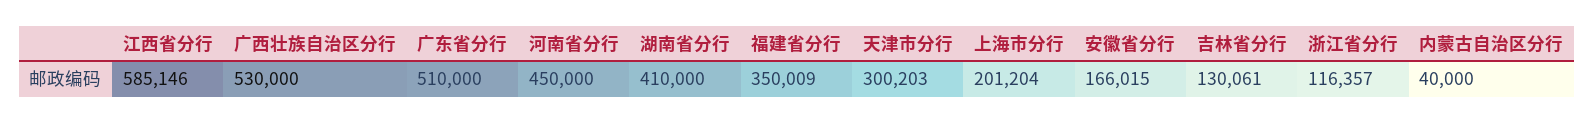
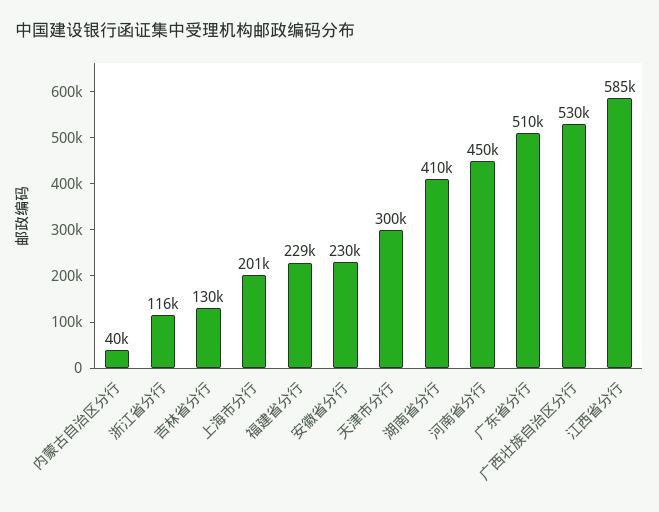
  {
    "江西省分行": 585146,
    "广西壮族自治区分行": 530000,
    "广东省分行": 510000,
    "河南省分行": 450000,
    "湖南省分行": 410000,
-   "福建省分行": 350009,
+   "福建省分行": 229000,
    "天津市分行": 300203,
    "上海市分行": 201204,
-   "安徽省分行": 166015,
+   "安徽省分行": 230000,
    "吉林省分行": 130061,
    "浙江省分行": 116357,
    "内蒙古自治区分行": 40000
  }

